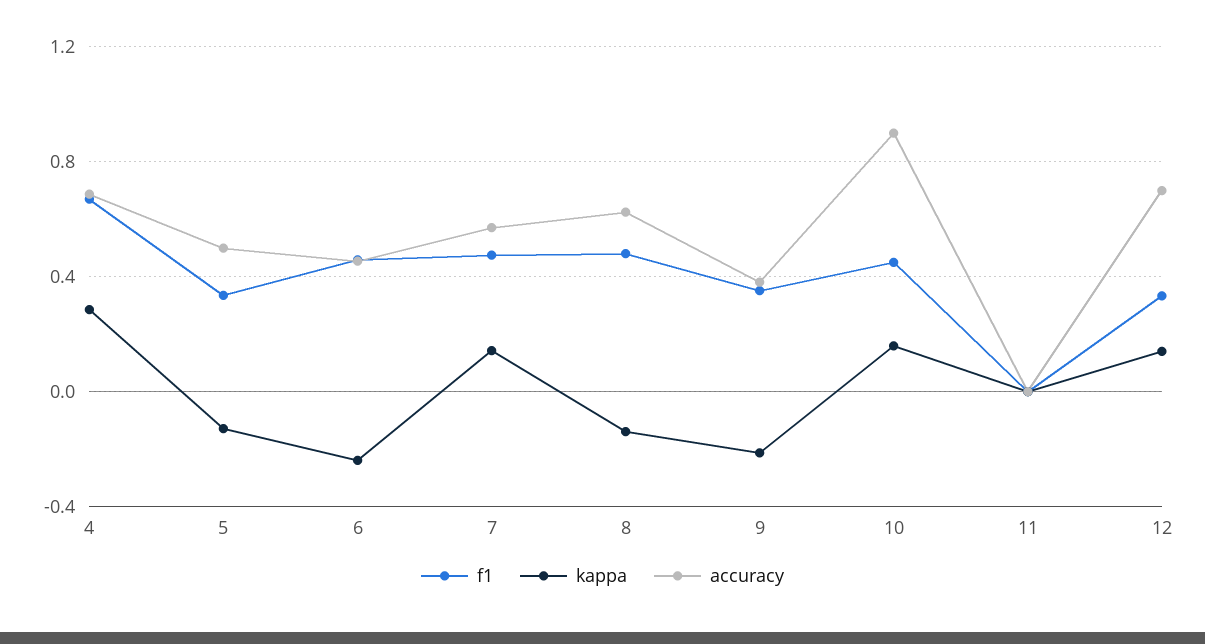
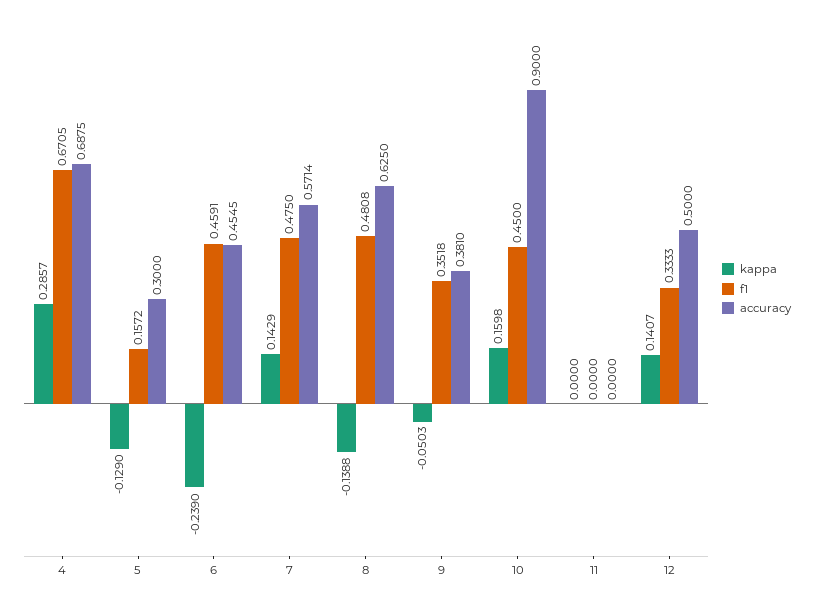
  {
    "f1": {
      "4": 0.6705,
-     "5": 0.35,
+     "5": 0.1572,
      "6": 0.4591,
      "7": 0.475,
      "8": 0.4808,
      "9": 0.3518,
      "10": 0.45,
      "11": 0,
      "12": 0.3333
    },
    "kappa": {
      "4": 0.2857,
      "5": -0.129,
      "6": -0.239,
      "7": 0.1429,
      "8": -0.1388,
-     "9": -0.2,
+     "9": -0.0503,
      "10": 0.1598,
      "11": 0,
      "12": 0.1407
    },
    "accuracy": {
      "4": 0.6875,
-     "5": 0.5,
+     "5": 0.3,
      "6": 0.4545,
      "7": 0.5714,
      "8": 0.625,
      "9": 0.381,
      "10": 0.9,
      "11": 0,
-     "12": 0.7
+     "12": 0.5
    }
  }

